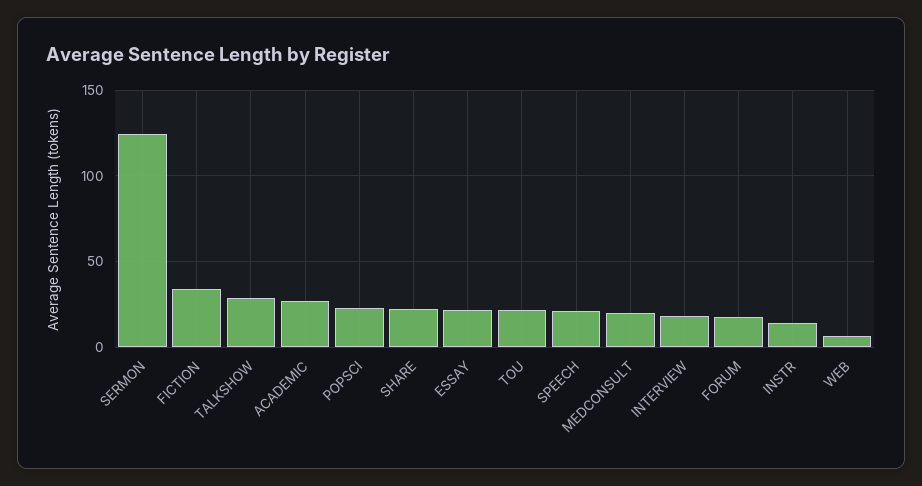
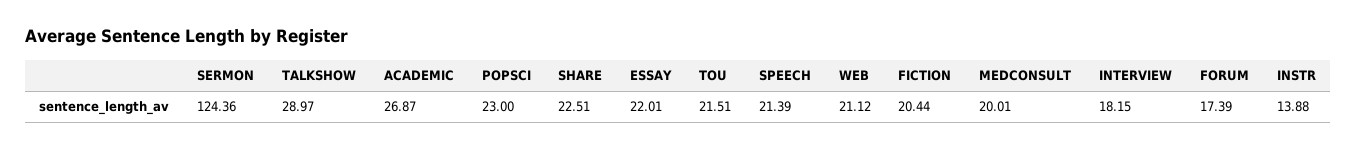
  {
    "SERMON": 124.36,
-   "FICTION": 35,
+   "FICTION": 20.44,
    "TALKSHOW": 28.97,
    "ACADEMIC": 26.87,
    "POPSCI": 23,
    "SHARE": 22.51,
    "ESSAY": 22.01,
    "TOU": 21.51,
    "SPEECH": 21.39,
    "MEDCONSULT": 20.01,
    "INTERVIEW": 18.15,
    "FORUM": 17.39,
    "INSTR": 13.88,
-   "WEB": 5
+   "WEB": 21.12
  }

